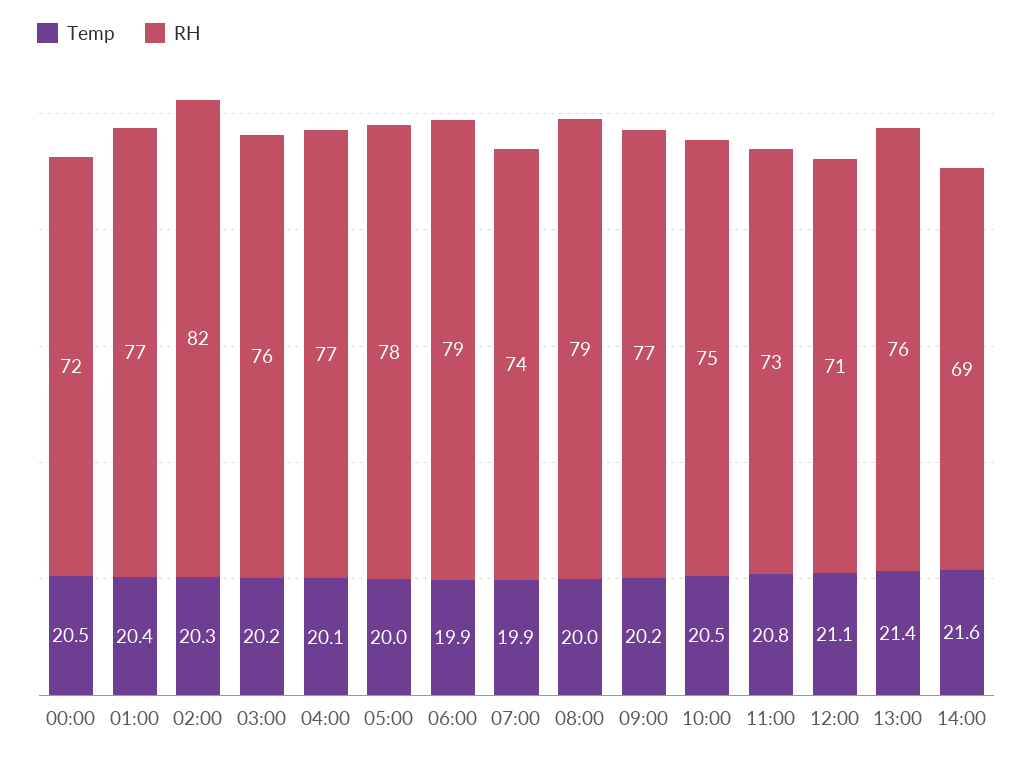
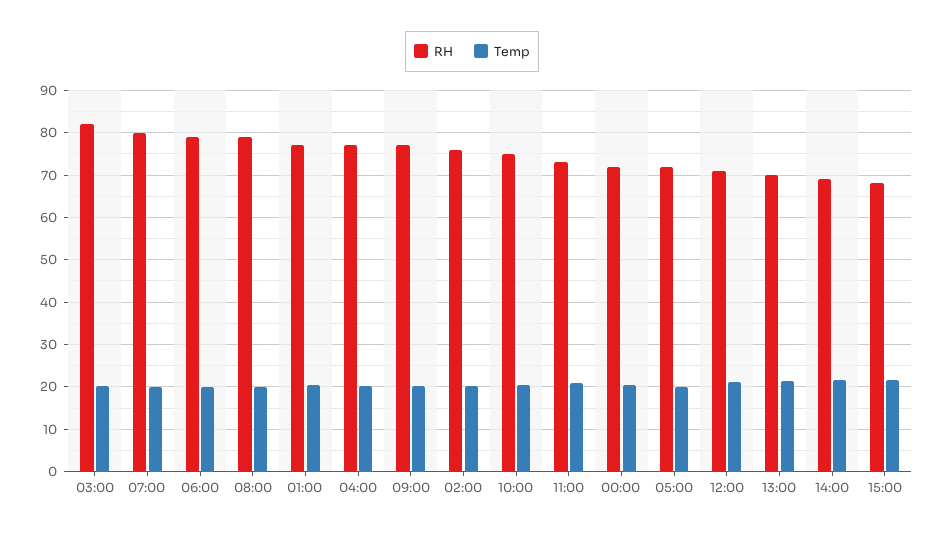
  {
    "Temp": {
      "00:00": 20.5,
      "01:00": 20.4,
      "02:00": 20.3,
      "03:00": 20.2,
      "04:00": 20.1,
      "05:00": 20,
      "06:00": 19.9,
      "07:00": 19.9,
      "08:00": 20,
      "09:00": 20.2,
      "10:00": 20.5,
      "11:00": 20.8,
      "12:00": 21.1,
      "13:00": 21.4,
-     "14:00": 21.6
+     "14:00": 21.6,
+     "15:00": 22
    },
    "RH": {
      "00:00": 72,
      "01:00": 77,
-     "02:00": 82,
+     "02:00": 76,
-     "03:00": 76,
+     "03:00": 82,
      "04:00": 77,
-     "05:00": 78,
+     "05:00": 72,
      "06:00": 79,
-     "07:00": 74,
+     "07:00": 80,
      "08:00": 79,
      "09:00": 77,
      "10:00": 75,
      "11:00": 73,
      "12:00": 71,
-     "13:00": 76,
+     "13:00": 70,
-     "14:00": 69
+     "14:00": 69,
+     "15:00": 68
    }
  }

